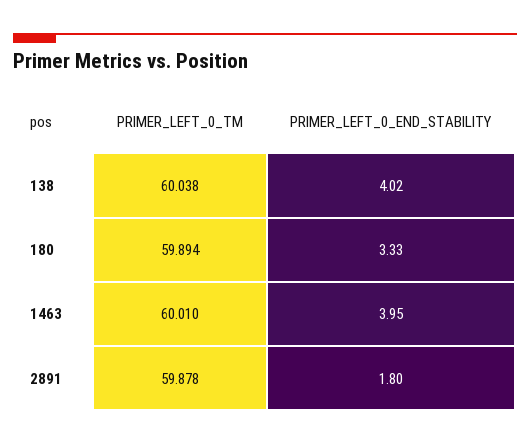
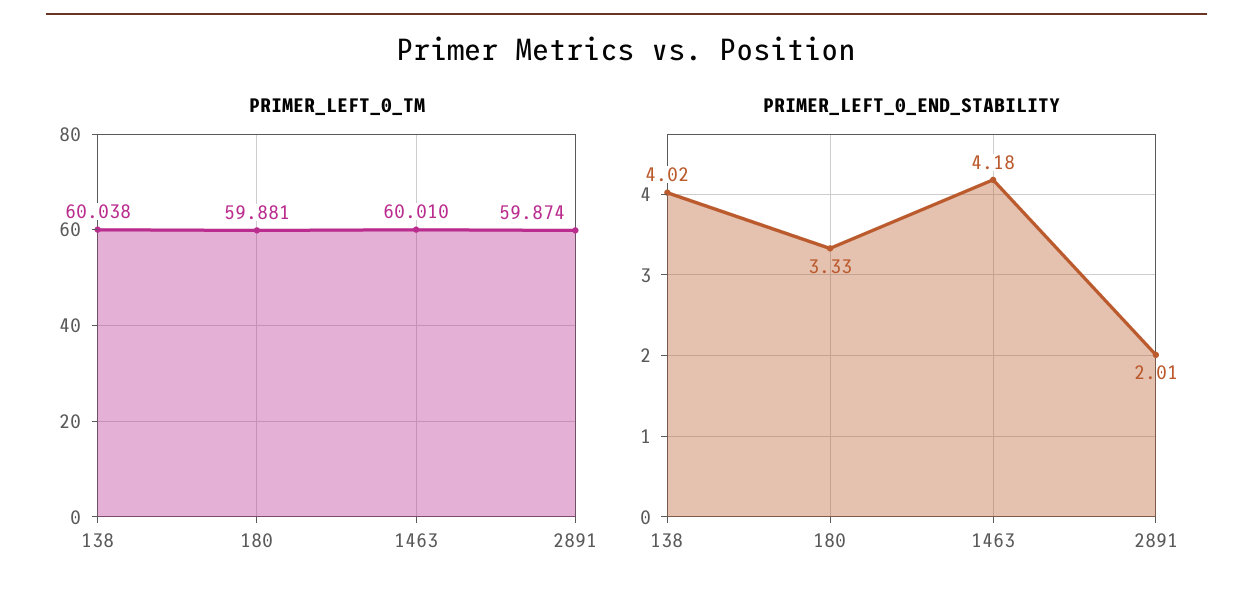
  {
    "PRIMER_LEFT_0_TM": {
      "138": 60.038,
-     "180": 59.894,
+     "180": 59.881,
      "1463": 60.01,
-     "2891": 59.878
+     "2891": 59.874
    },
    "PRIMER_LEFT_0_END_STABILITY": {
      "138": 4.02,
      "180": 3.33,
-     "1463": 3.95,
+     "1463": 4.18,
-     "2891": 1.8
+     "2891": 2.01
    }
  }

